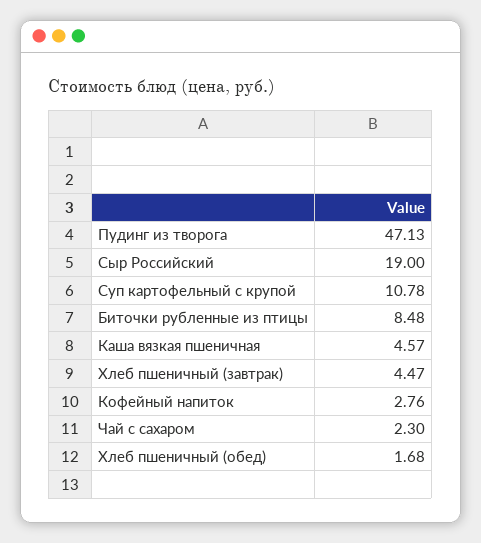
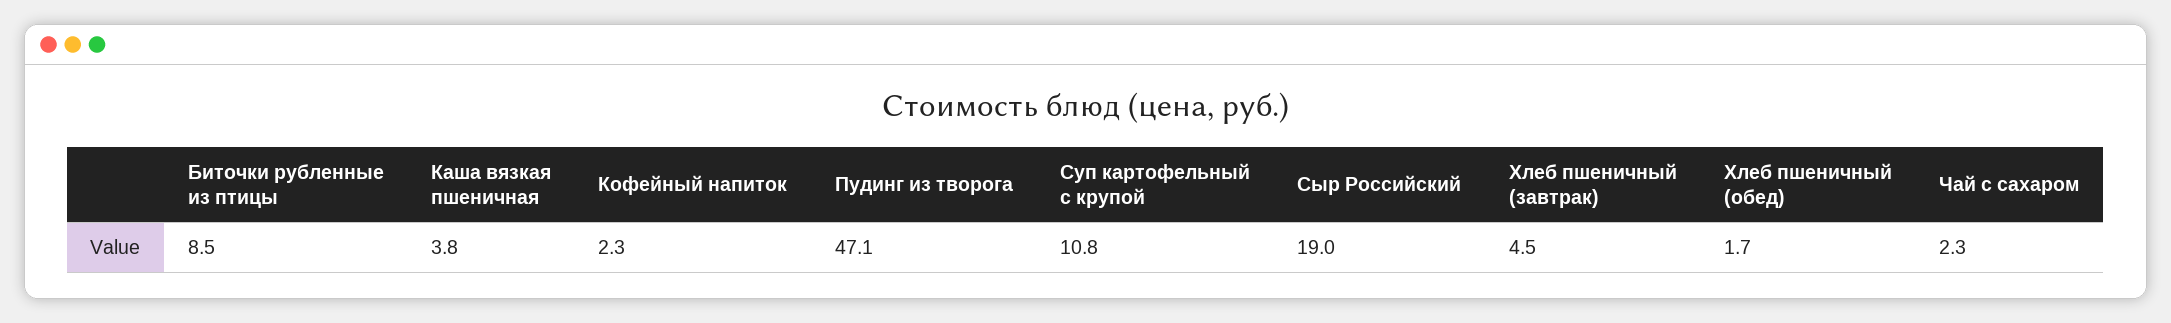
  {
    "Пудинг из творога": 47.13,
    "Сыр Российский": 19,
    "Суп картофельный с крупой": 10.78,
    "Биточки рубленные из птицы": 8.48,
-   "Каша вязкая пшеничная": 4.57,
+   "Каша вязкая пшеничная": 3.8,
    "Хлеб пшеничный (завтрак)": 4.47,
-   "Кофейный напиток": 2.76,
+   "Кофейный напиток": 2.3,
    "Чай с сахаром": 2.3,
    "Хлеб пшеничный (обед)": 1.68
  }

